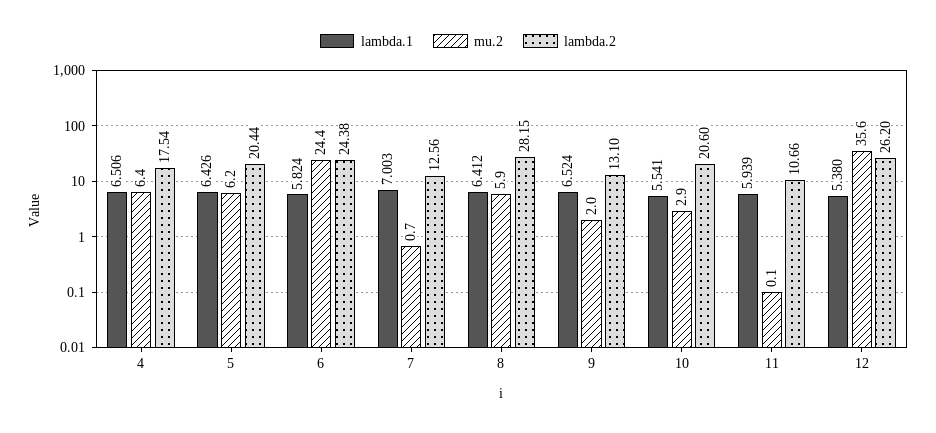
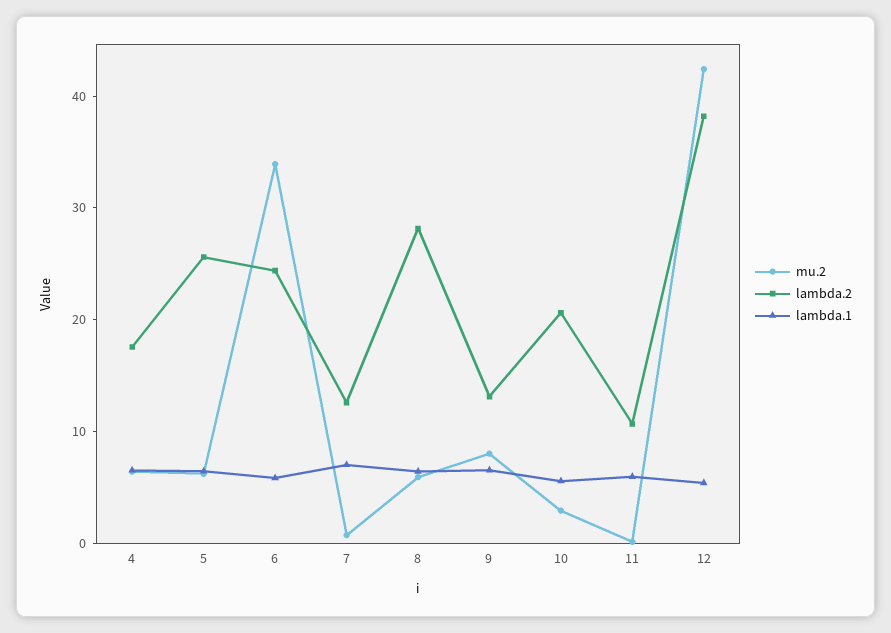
  {
    "lambda.1": {
      "4": 6.506,
      "5": 6.426,
      "6": 5.824,
      "7": 7.003,
      "8": 6.412,
      "9": 6.524,
      "10": 5.541,
      "11": 5.939,
      "12": 5.38
    },
    "mu.2": {
      "4": 6.4,
      "5": 6.2,
-     "6": 24.4,
+     "6": 34,
      "7": 0.7,
      "8": 5.9,
-     "9": 2,
+     "9": 8,
      "10": 2.9,
      "11": 0.1,
-     "12": 35.6
+     "12": 42
    },
    "lambda.2": {
      "4": 17.54,
-     "5": 20.44,
+     "5": 26,
      "6": 24.38,
      "7": 12.56,
      "8": 28.15,
      "9": 13.1,
      "10": 20.6,
      "11": 10.66,
-     "12": 26.2
+     "12": 38
    }
  }

